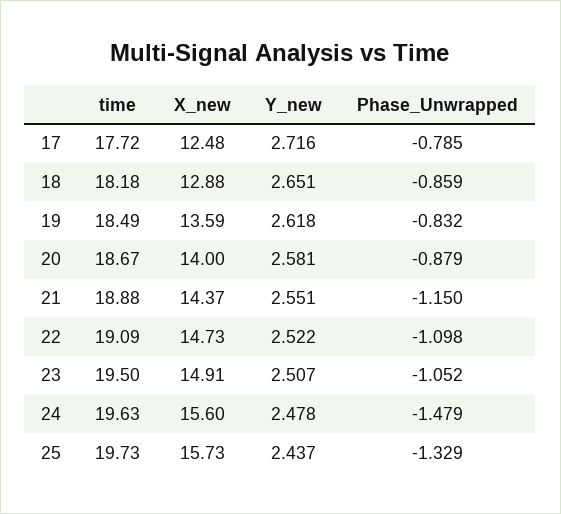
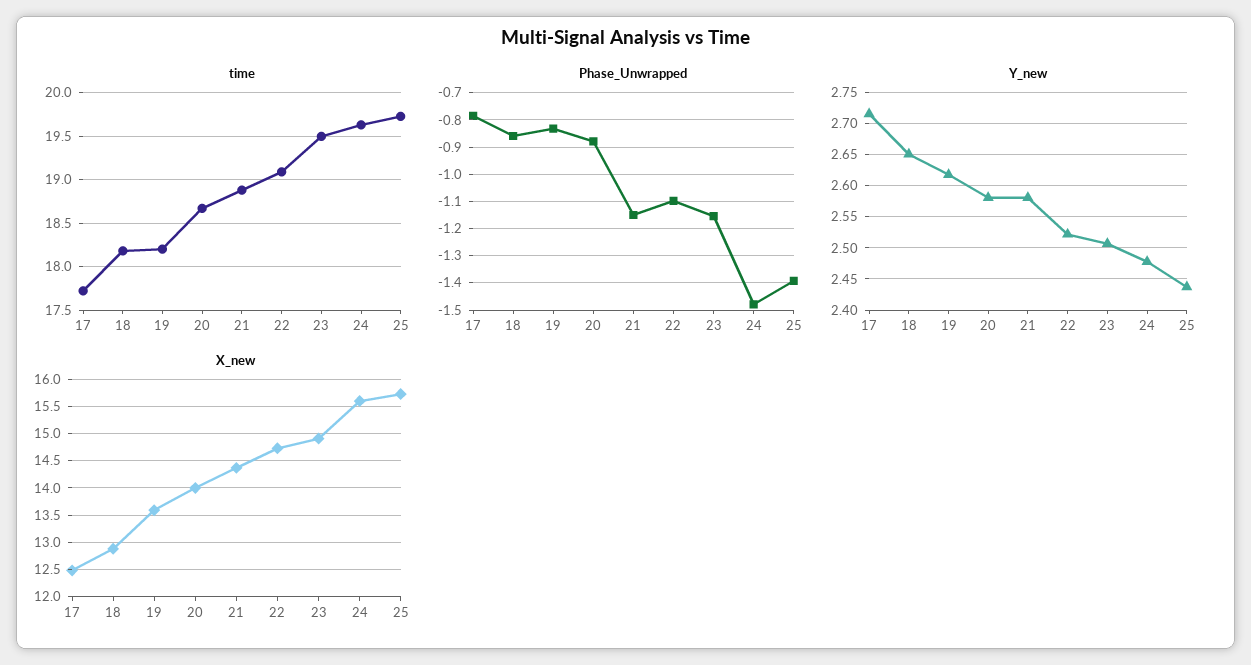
  {
    "time": {
      "17": 17.72,
      "18": 18.18,
-     "19": 18.49,
+     "19": 18.2,
      "20": 18.67,
      "21": 18.88,
      "22": 19.09,
      "23": 19.5,
      "24": 19.63,
      "25": 19.73
    },
    "X_new": {
      "17": 12.48,
      "18": 12.88,
      "19": 13.59,
      "20": 14,
      "21": 14.37,
      "22": 14.73,
      "23": 14.91,
      "24": 15.6,
      "25": 15.73
    },
    "Y_new": {
      "17": 2.716,
      "18": 2.651,
      "19": 2.618,
      "20": 2.581,
-     "21": 2.551,
+     "21": 2.58,
      "22": 2.522,
      "23": 2.507,
      "24": 2.478,
      "25": 2.437
    },
    "Phase_Unwrapped": {
      "17": -0.785,
      "18": -0.859,
      "19": -0.832,
      "20": -0.879,
      "21": -1.15,
      "22": -1.098,
-     "23": -1.052,
+     "23": -1.15,
      "24": -1.479,
-     "25": -1.329
+     "25": -1.4
    }
  }

